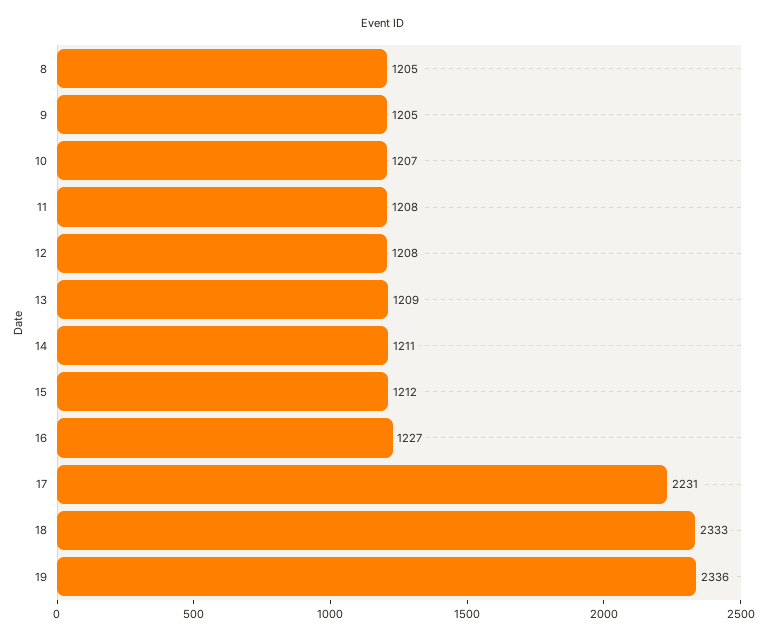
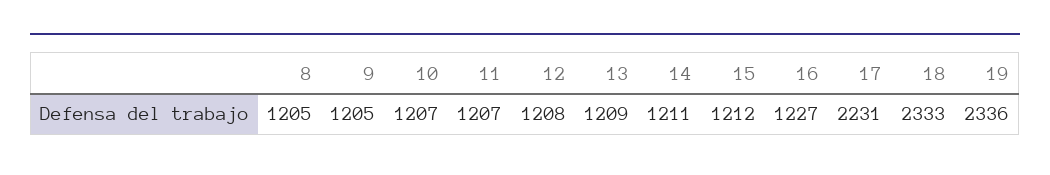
  {
    "8": 1205,
    "9": 1205,
    "10": 1207,
-   "11": 1208,
+   "11": 1207,
    "12": 1208,
    "13": 1209,
    "14": 1211,
    "15": 1212,
    "16": 1227,
    "17": 2231,
    "18": 2333,
    "19": 2336
  }

